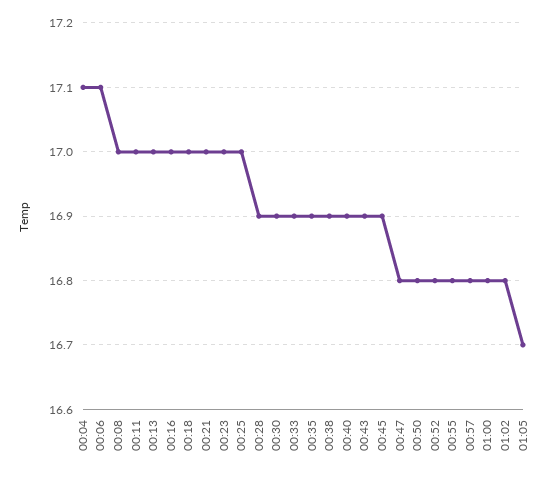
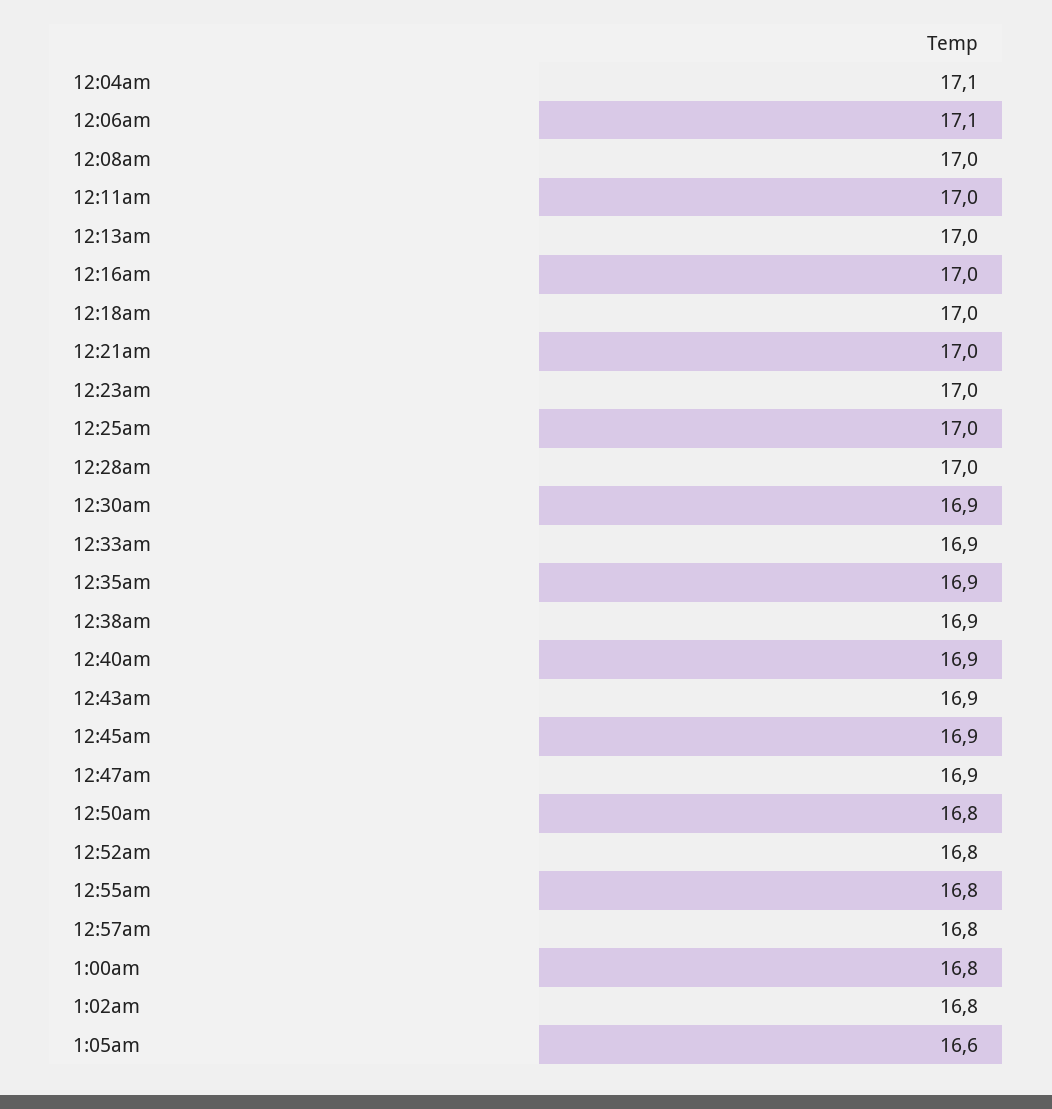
  {
    "00:04": 17.1,
    "00:06": 17.1,
    "00:08": 17,
    "00:11": 17,
    "00:13": 17,
    "00:16": 17,
    "00:18": 17,
    "00:21": 17,
    "00:23": 17,
    "00:25": 17,
-   "00:28": 16.9,
+   "00:28": 17,
    "00:30": 16.9,
    "00:33": 16.9,
    "00:35": 16.9,
    "00:38": 16.9,
    "00:40": 16.9,
    "00:43": 16.9,
    "00:45": 16.9,
-   "00:47": 16.8,
+   "00:47": 16.9,
    "00:50": 16.8,
    "00:52": 16.8,
    "00:55": 16.8,
    "00:57": 16.8,
    "01:00": 16.8,
    "01:02": 16.8,
-   "01:05": 16.7
+   "01:05": 16.6
  }

